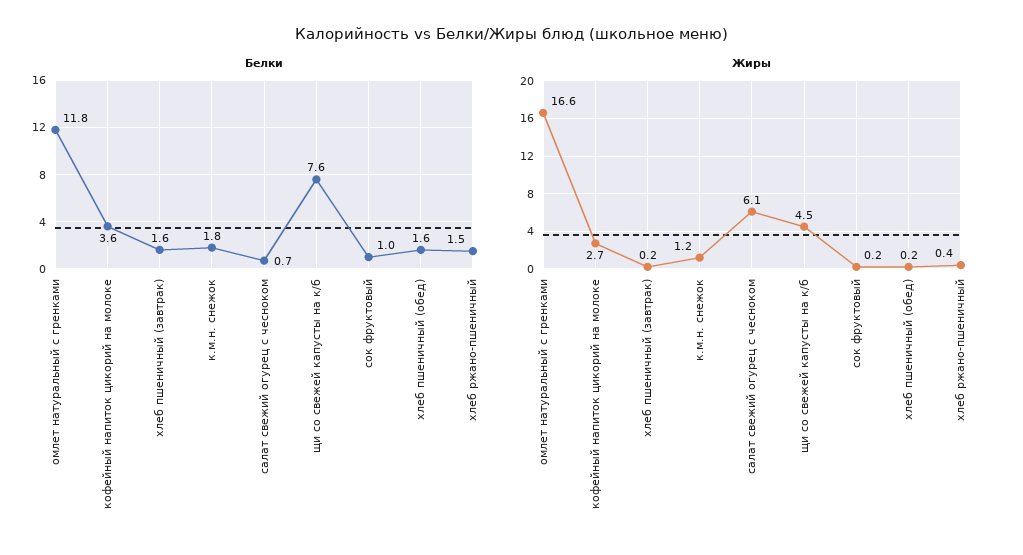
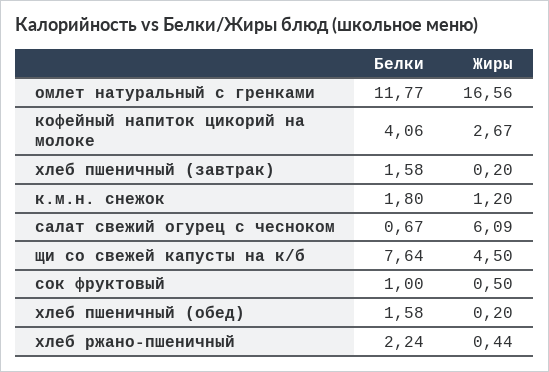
  {
    "Белки": {
      "омлет натуральный с гренками": 11.77,
-     "кофейный напиток цикорий на молоке": 3.6,
+     "кофейный напиток цикорий на молоке": 4.06,
      "хлеб пшеничный (завтрак)": 1.58,
      "к.м.н. снежок": 1.8,
      "салат свежий огурец с чесноком": 0.67,
      "щи со свежей капусты на к/б": 7.64,
      "сок фруктовый": 1,
      "хлеб пшеничный (обед)": 1.58,
-     "хлеб ржано-пшеничный": 1.5
+     "хлеб ржано-пшеничный": 2.24
    },
    "Жиры": {
      "омлет натуральный с гренками": 16.56,
      "кофейный напиток цикорий на молоке": 2.67,
      "хлеб пшеничный (завтрак)": 0.2,
      "к.м.н. снежок": 1.2,
      "салат свежий огурец с чесноком": 6.09,
      "щи со свежей капусты на к/б": 4.5,
-     "сок фруктовый": 0.2,
+     "сок фруктовый": 0.5,
      "хлеб пшеничный (обед)": 0.2,
      "хлеб ржано-пшеничный": 0.44
    }
  }

